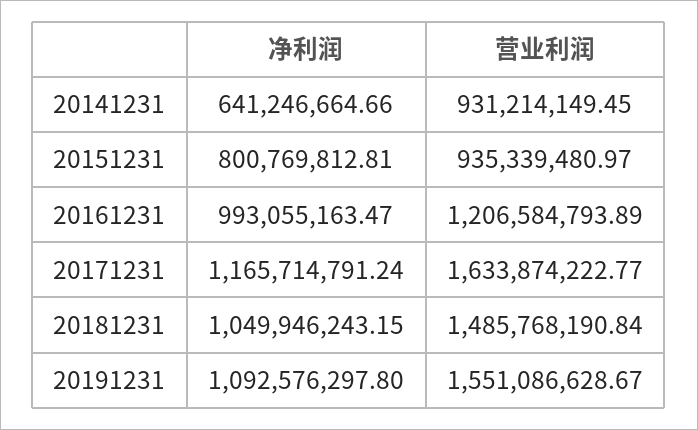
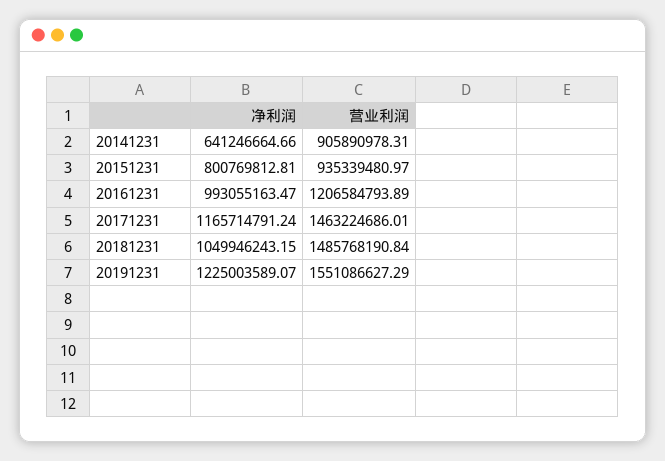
  {
    "净利润": {
      "20141231": 641246664.66,
      "20151231": 800769812.81,
      "20161231": 993055163.47,
      "20171231": 1165714791.24,
      "20181231": 1049946243.15,
-     "20191231": 1092576297.8
+     "20191231": 1225003589.07
    },
    "营业利润": {
-     "20141231": 931214149.45,
+     "20141231": 905890978.31,
      "20151231": 935339480.97,
      "20161231": 1206584793.89,
-     "20171231": 1633874222.77,
+     "20171231": 1463224686.01,
      "20181231": 1485768190.84,
-     "20191231": 1551086628.67
+     "20191231": 1551086627.29
    }
  }

